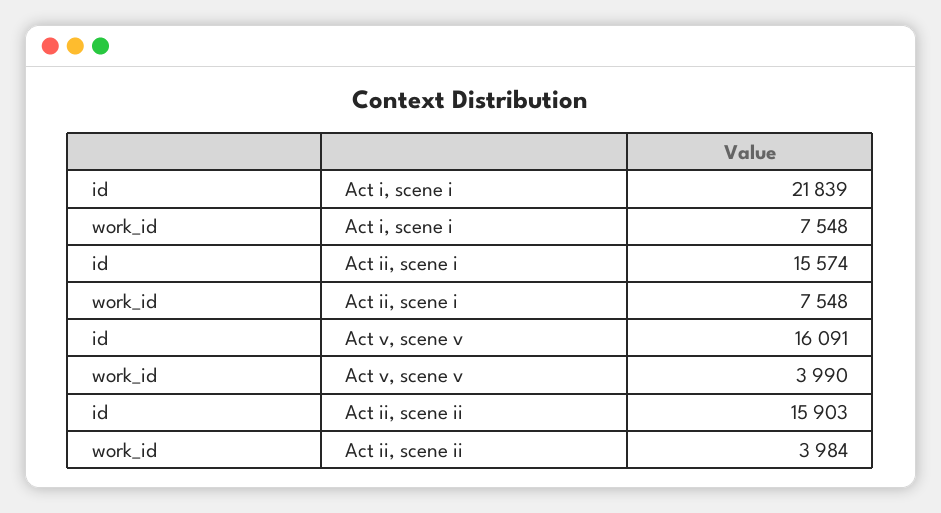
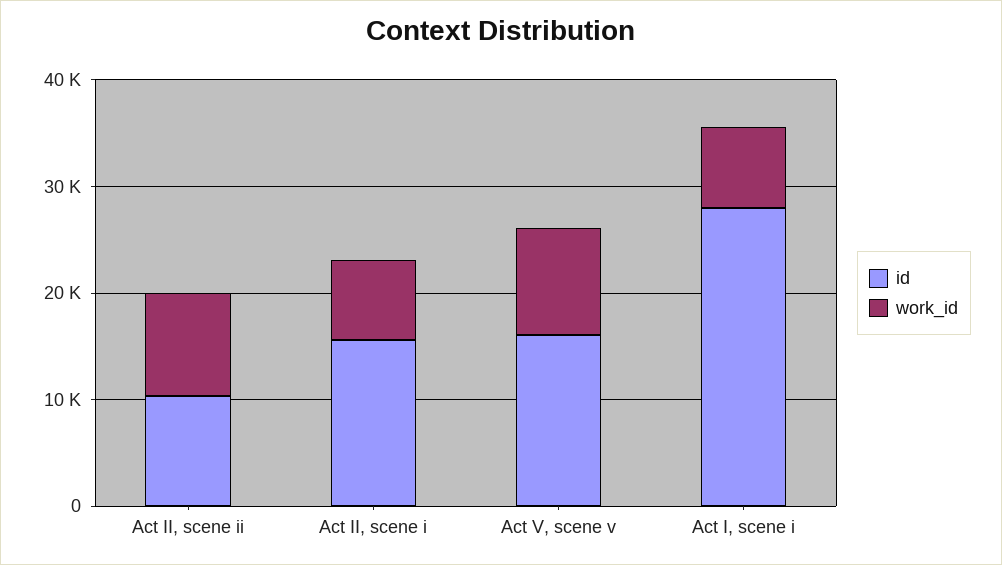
  {
    "id": {
-     "Act i, scene i": 21839,
+     "Act i, scene i": 28000,
      "Act ii, scene i": 15574,
      "Act v, scene v": 16091,
-     "Act ii, scene ii": 15903
+     "Act ii, scene ii": 10000
    },
    "work_id": {
      "Act i, scene i": 7548,
      "Act ii, scene i": 7548,
-     "Act v, scene v": 3990,
+     "Act v, scene v": 10000,
-     "Act ii, scene ii": 3984
+     "Act ii, scene ii": 10000
    }
  }

